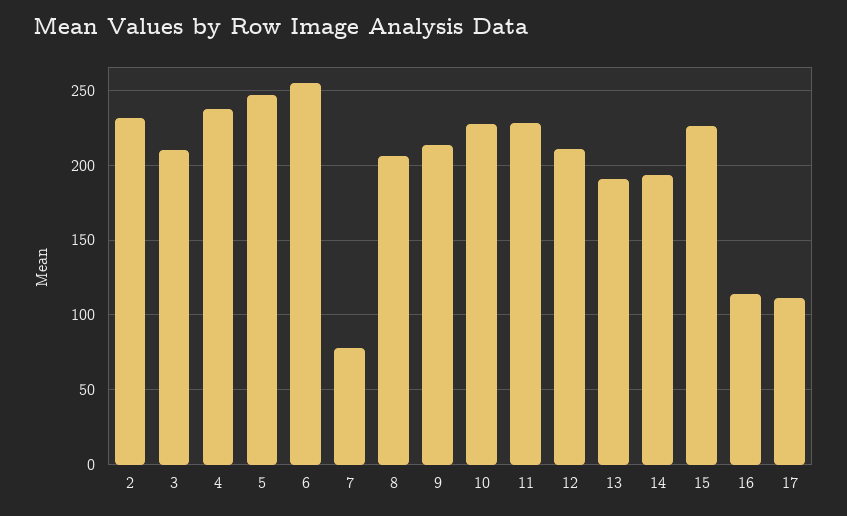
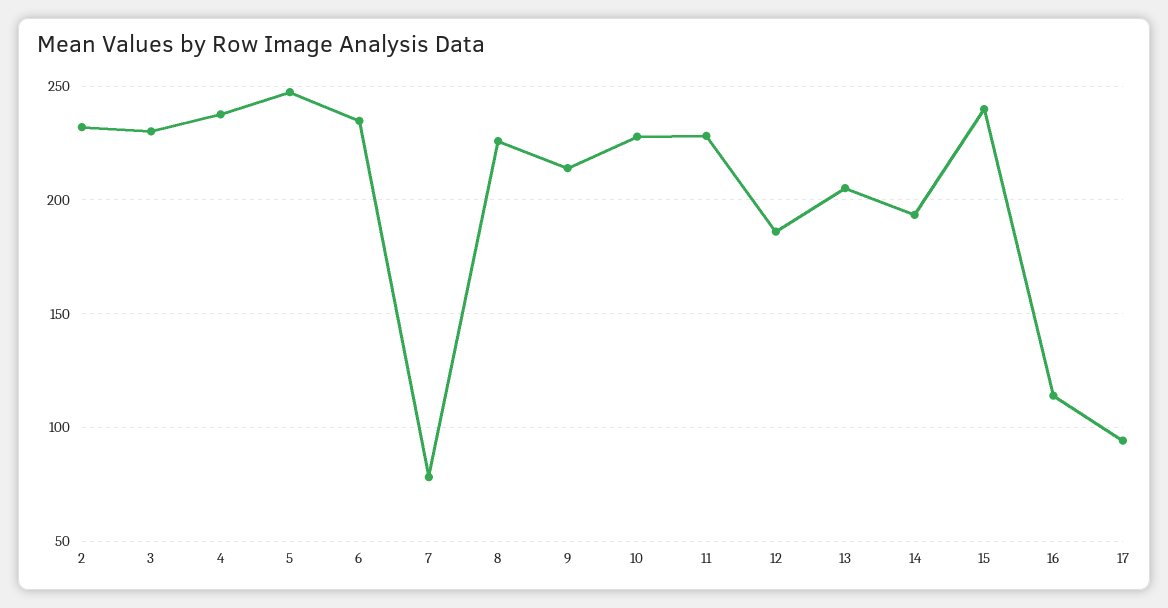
  {
    "2": 230,
-   "3": 210,
+   "3": 230,
    "4": 240,
    "5": 245,
-   "6": 255,
+   "6": 235,
    "7": 80,
-   "8": 205,
+   "8": 225,
    "9": 215,
    "10": 230,
    "11": 230,
-   "12": 210,
+   "12": 185,
-   "13": 190,
+   "13": 205,
    "14": 195,
-   "15": 225,
+   "15": 240,
    "16": 115,
-   "17": 110
+   "17": 95
  }

